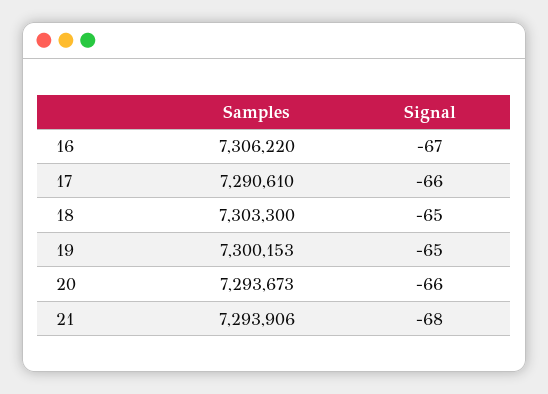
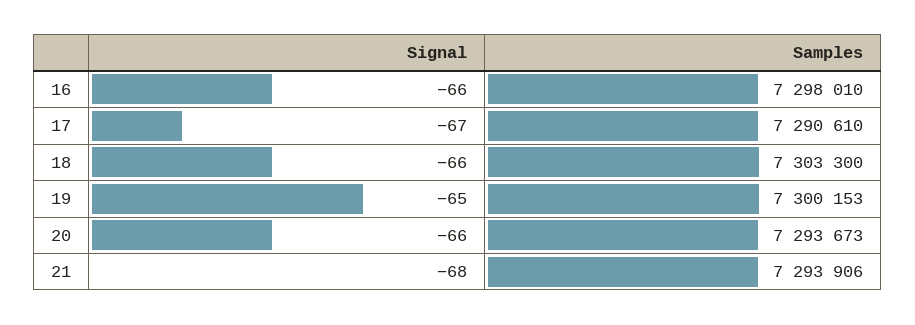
  {
    "Samples": {
-     "16": 7306220,
+     "16": 7298010,
      "17": 7290610,
      "18": 7303300,
      "19": 7300153,
      "20": 7293673,
      "21": 7293906
    },
    "Signal": {
-     "16": -67,
+     "16": -66,
-     "17": -66,
+     "17": -67,
-     "18": -65,
+     "18": -66,
      "19": -65,
      "20": -66,
      "21": -68
    }
  }

